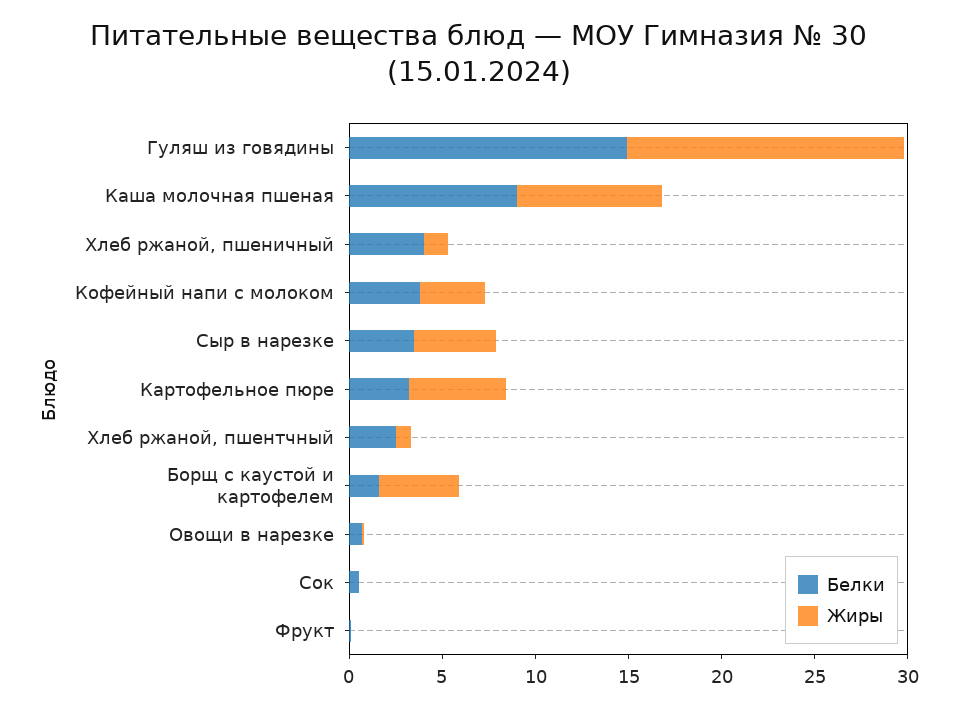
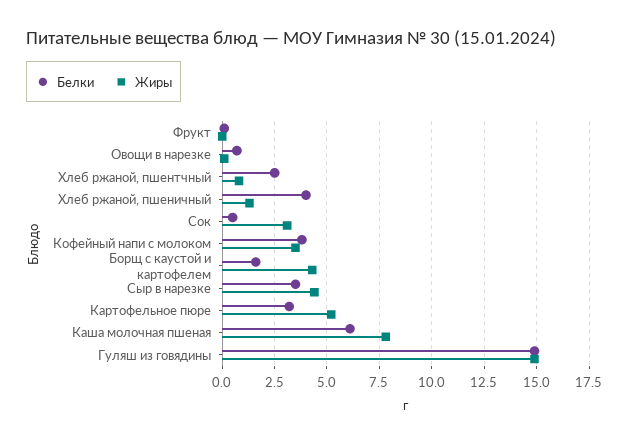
  {
    "Белки": {
      "Гуляш из говядины": 15,
-     "Каша молочная пшеная": 9,
+     "Каша молочная пшеная": 6,
      "Хлеб ржаной, пшеничный": 4,
      "Кофейный напи с молоком": 4,
      "Сыр в нарезке": 3.5,
      "Картофельное пюре": 3,
      "Хлеб ржаной, пшентчный": 2.5,
      "Борщ с каустой и картофелем": 1.5,
      "Овощи в нарезке": 0.5,
      "Сок": 0.5,
      "Фрукт": 0
    },
    "Жиры": {
      "Гуляш из говядины": 15,
      "Каша молочная пшеная": 8,
      "Хлеб ржаной, пшеничный": 1.5,
      "Кофейный напи с молоком": 3.5,
      "Сыр в нарезке": 4.5,
      "Картофельное пюре": 5,
      "Хлеб ржаной, пшентчный": 1,
      "Борщ с каустой и картофелем": 4.5,
      "Овощи в нарезке": 0,
-     "Сок": 0,
+     "Сок": 3,
      "Фрукт": 0
    }
  }

